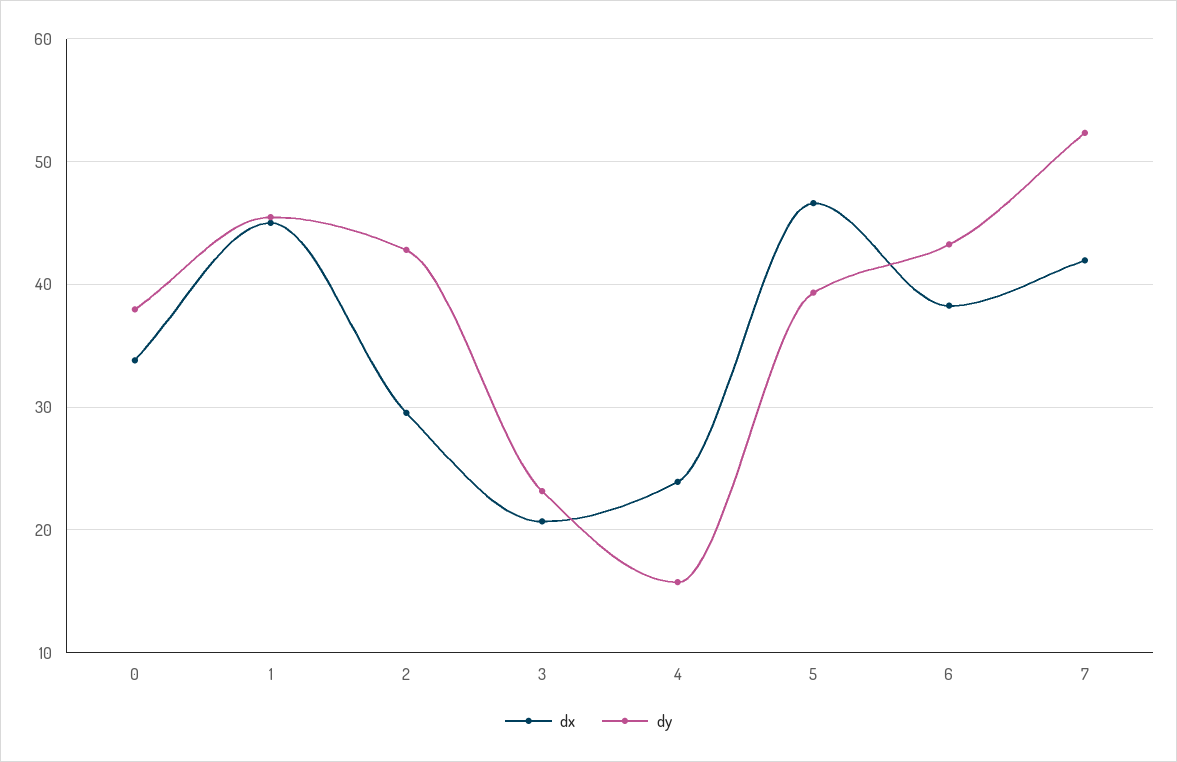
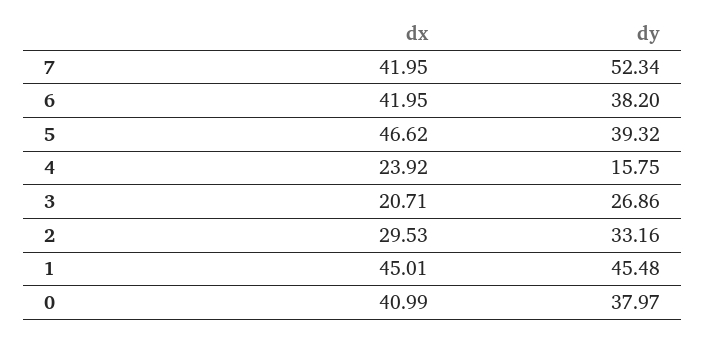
  {
    "dx": {
-     "0": 34,
+     "0": 40.99,
      "1": 45.01,
      "2": 29.53,
      "3": 20.71,
      "4": 23.92,
      "5": 46.62,
-     "6": 38,
+     "6": 41.95,
      "7": 41.95
    },
    "dy": {
      "0": 37.97,
      "1": 45.48,
-     "2": 43,
+     "2": 33.16,
-     "3": 23,
+     "3": 26.86,
      "4": 15.75,
      "5": 39.32,
-     "6": 43,
+     "6": 38.2,
      "7": 52.34
    }
  }

